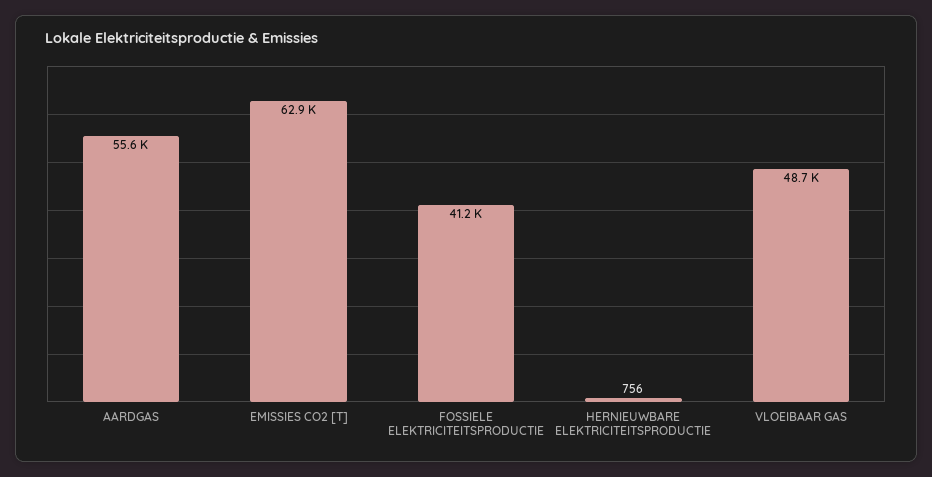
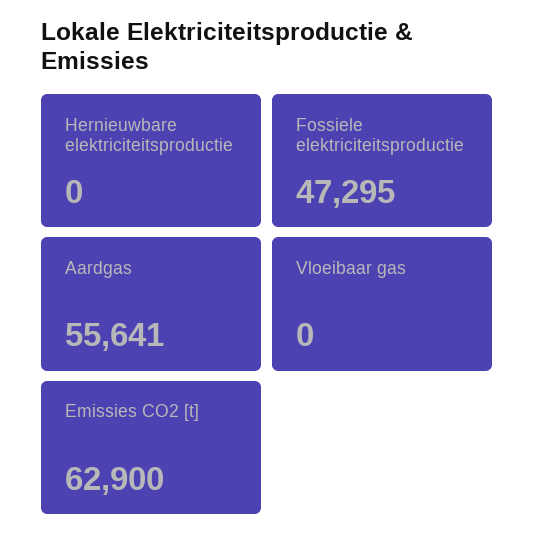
  {
    "AARDGAS": 55641,
    "EMISSIES CO2 [T]": 62900,
-   "FOSSIELE ELEKTRICITEITSPRODUCTIE": 41200,
+   "FOSSIELE ELEKTRICITEITSPRODUCTIE": 47295,
-   "HERNIEUWBARE ELEKTRICITEITSPRODUCTIE": 756,
+   "HERNIEUWBARE ELEKTRICITEITSPRODUCTIE": 0,
-   "VLOEIBAAR GAS": 48700
+   "VLOEIBAAR GAS": 0
  }

